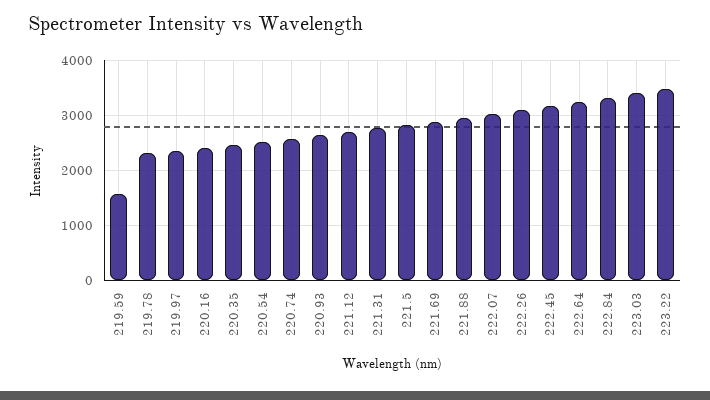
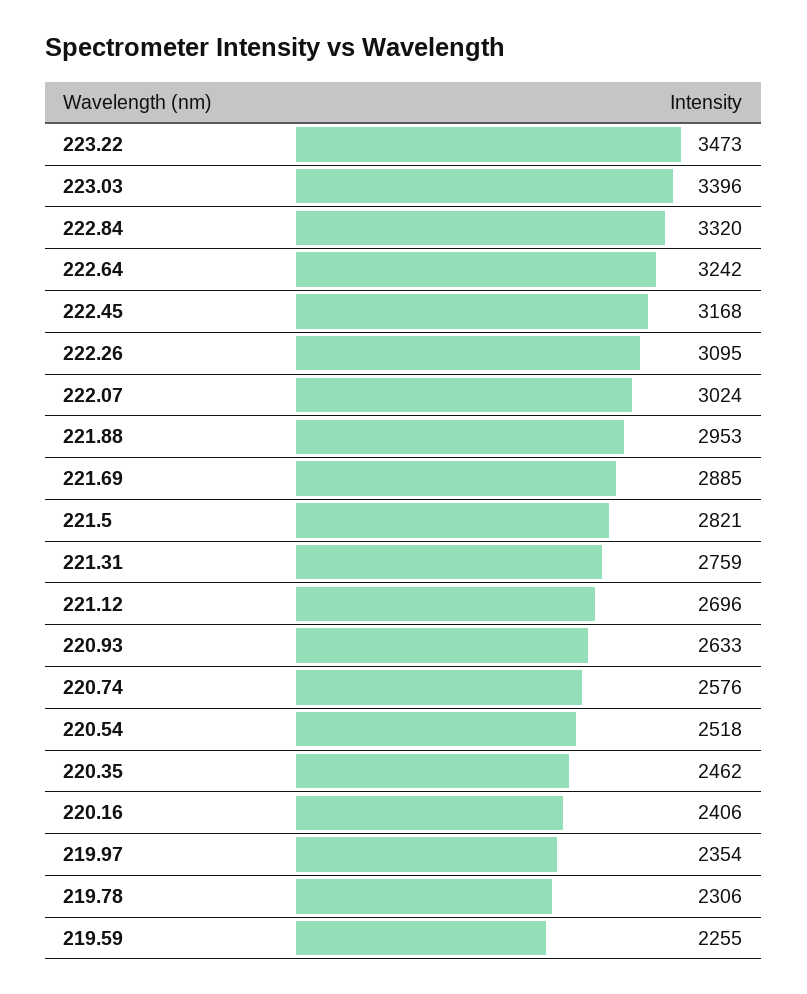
  {
-   "219.59": 1600,
+   "219.59": 2255,
    "219.78": 2306,
    "219.97": 2354,
    "220.16": 2406,
    "220.35": 2462,
    "220.54": 2518,
    "220.74": 2576,
    "220.93": 2633,
    "221.12": 2696,
    "221.31": 2759,
    "221.5": 2821,
    "221.69": 2885,
    "221.88": 2953,
    "222.07": 3024,
    "222.26": 3095,
    "222.45": 3168,
    "222.64": 3242,
    "222.84": 3320,
    "223.03": 3396,
    "223.22": 3473
  }

